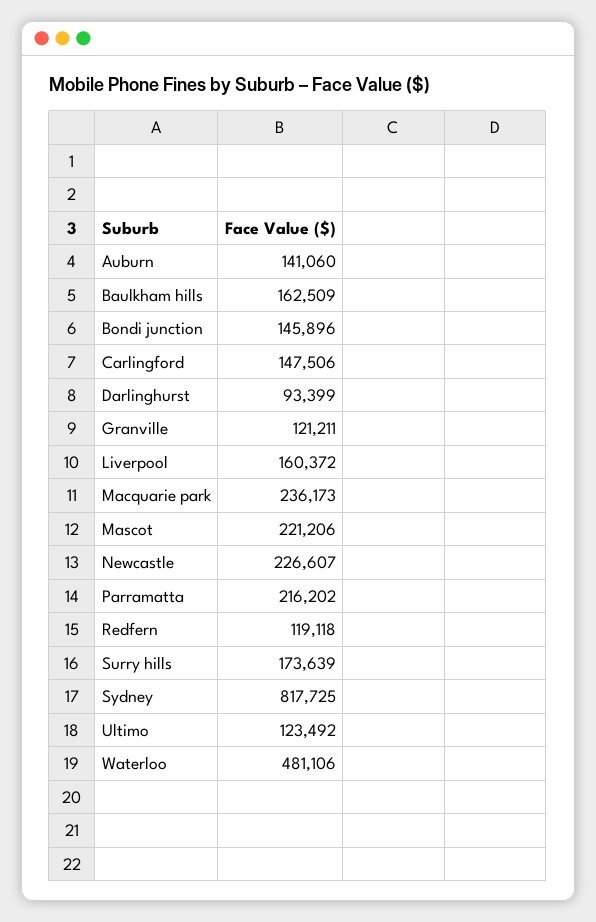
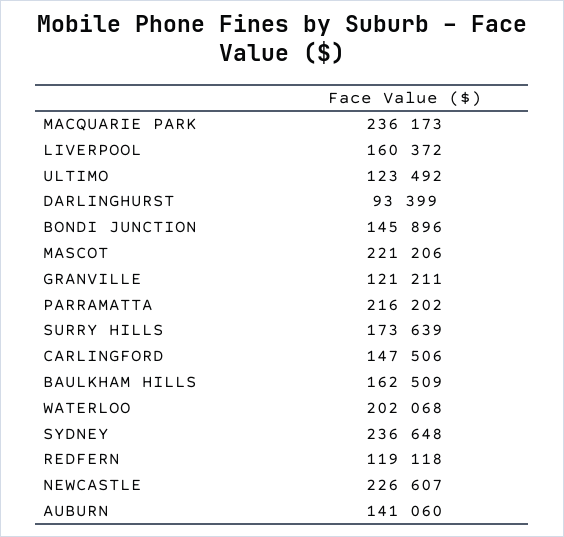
  {
    "Auburn": 141060,
    "Baulkham hills": 162509,
    "Bondi junction": 145896,
    "Carlingford": 147506,
    "Darlinghurst": 93399,
    "Granville": 121211,
    "Liverpool": 160372,
    "Macquarie park": 236173,
    "Mascot": 221206,
    "Newcastle": 226607,
    "Parramatta": 216202,
    "Redfern": 119118,
    "Surry hills": 173639,
-   "Sydney": 817725,
+   "Sydney": 236648,
    "Ultimo": 123492,
-   "Waterloo": 481106
+   "Waterloo": 202068
  }

